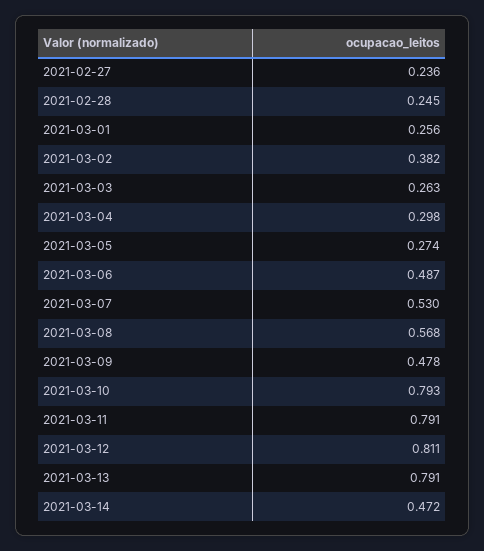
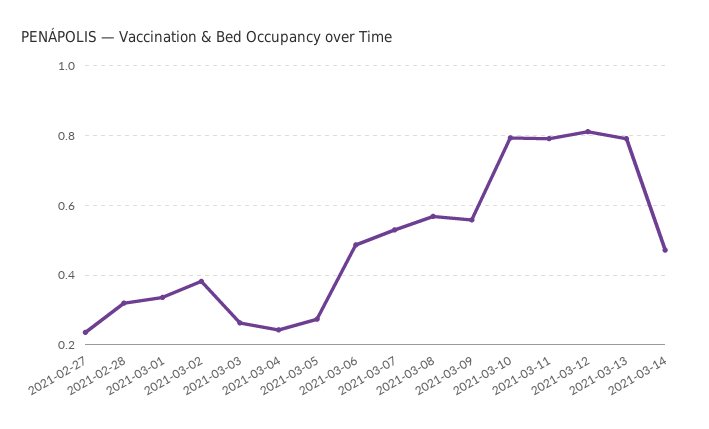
  {
    "2021-02-27": 0.236,
-   "2021-02-28": 0.245,
+   "2021-02-28": 0.32,
-   "2021-03-01": 0.256,
+   "2021-03-01": 0.34,
    "2021-03-02": 0.382,
    "2021-03-03": 0.263,
-   "2021-03-04": 0.298,
+   "2021-03-04": 0.24,
    "2021-03-05": 0.274,
    "2021-03-06": 0.487,
    "2021-03-07": 0.53,
    "2021-03-08": 0.568,
-   "2021-03-09": 0.478,
+   "2021-03-09": 0.56,
    "2021-03-10": 0.793,
    "2021-03-11": 0.791,
    "2021-03-12": 0.811,
    "2021-03-13": 0.791,
    "2021-03-14": 0.472
  }

